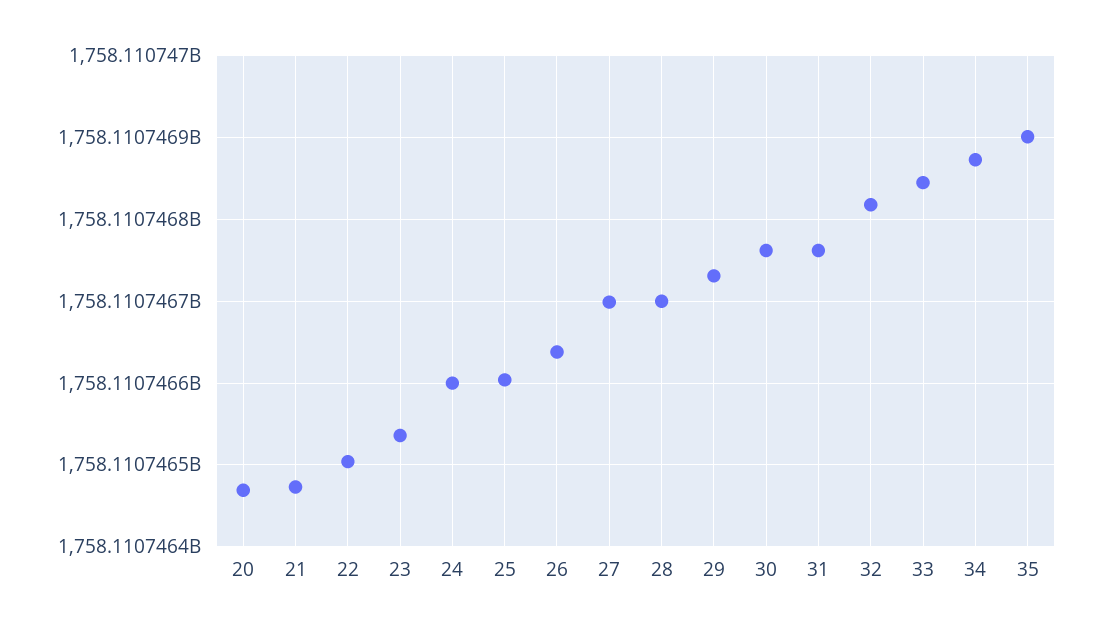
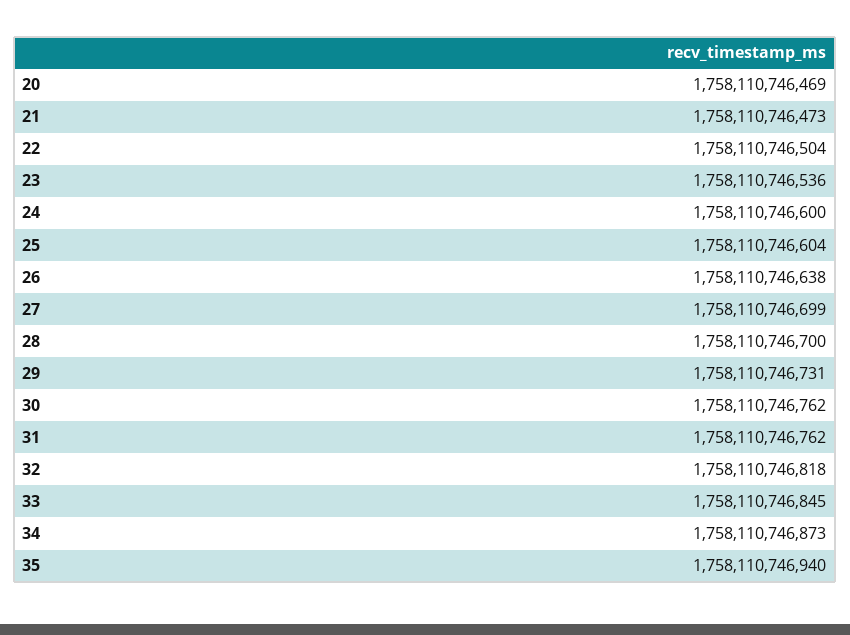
  {
    "20": 1758110746469,
    "21": 1758110746473,
    "22": 1758110746504,
    "23": 1758110746536,
    "24": 1758110746600,
    "25": 1758110746604,
    "26": 1758110746638,
    "27": 1758110746699,
    "28": 1758110746700,
    "29": 1758110746731,
    "30": 1758110746762,
    "31": 1758110746762,
    "32": 1758110746818,
    "33": 1758110746845,
    "34": 1758110746873,
-   "35": 1758110746900
+   "35": 1758110746940
  }

